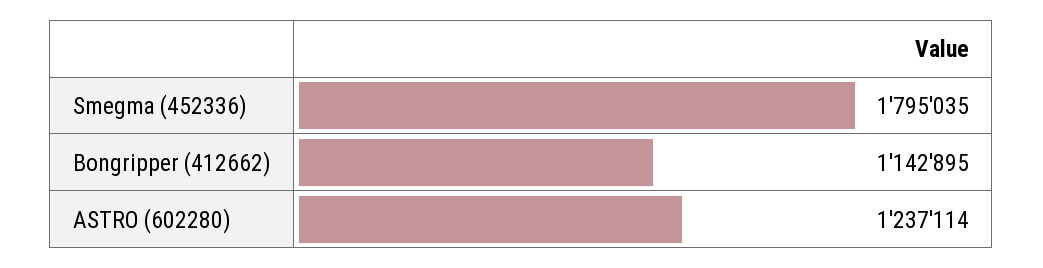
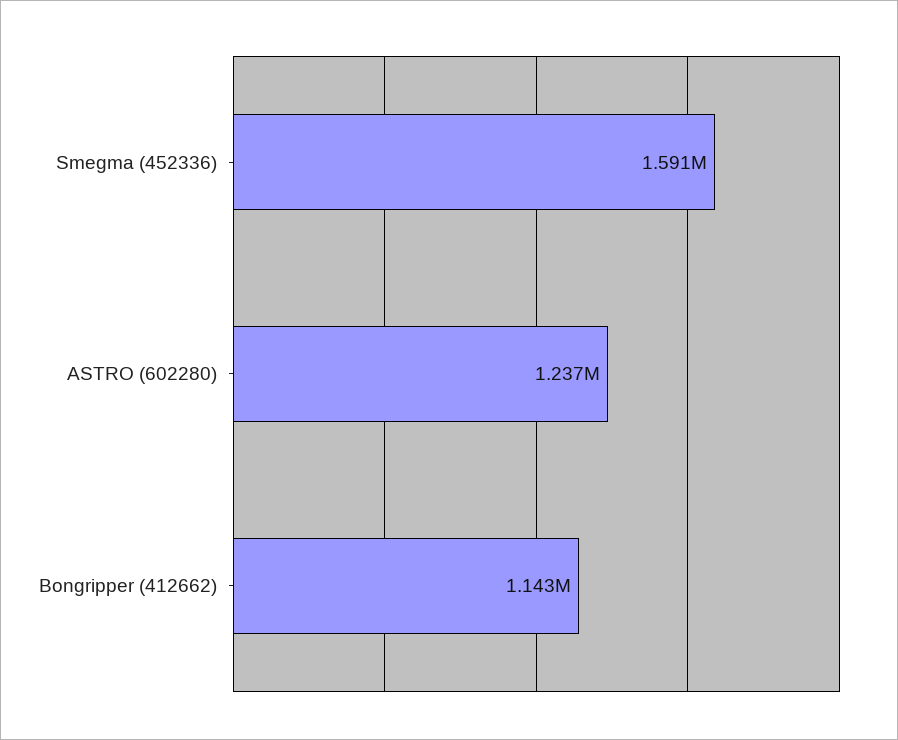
  {
-   "Smegma (452336)": 1795035,
+   "Smegma (452336)": 1591000,
    "Bongripper (412662)": 1142895,
    "ASTRO (602280)": 1237114
  }

